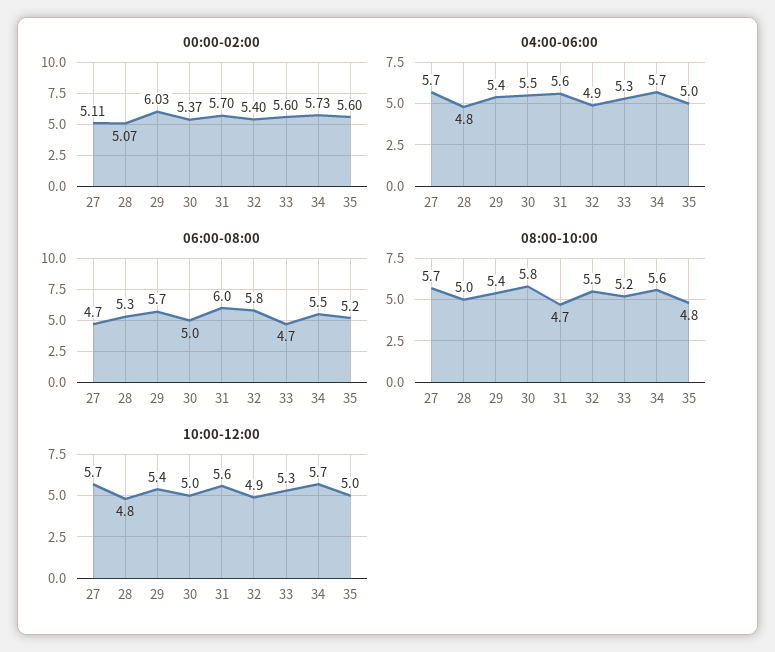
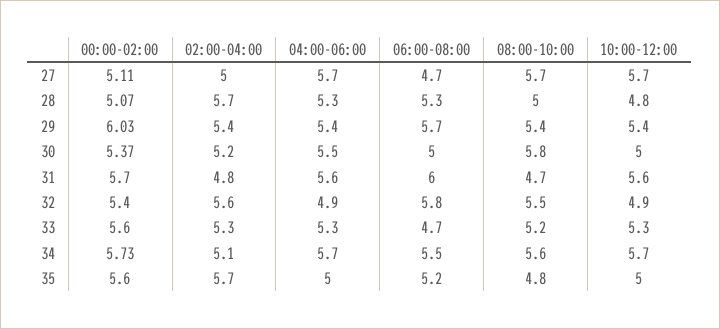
  {
    "00:00-02:00": {
      "27": 5.11,
      "28": 5.07,
      "29": 6.03,
      "30": 5.37,
      "31": 5.7,
      "32": 5.4,
      "33": 5.6,
      "34": 5.73,
      "35": 5.6
    },
    "04:00-06:00": {
      "27": 5.7,
-     "28": 4.8,
+     "28": 5.3,
      "29": 5.4,
      "30": 5.5,
      "31": 5.6,
      "32": 4.9,
      "33": 5.3,
      "34": 5.7,
      "35": 5
    },
    "06:00-08:00": {
      "27": 4.7,
      "28": 5.3,
      "29": 5.7,
      "30": 5,
      "31": 6,
      "32": 5.8,
      "33": 4.7,
      "34": 5.5,
      "35": 5.2
    },
    "08:00-10:00": {
      "27": 5.7,
      "28": 5,
      "29": 5.4,
      "30": 5.8,
      "31": 4.7,
      "32": 5.5,
      "33": 5.2,
      "34": 5.6,
      "35": 4.8
    },
    "10:00-12:00": {
      "27": 5.7,
      "28": 4.8,
      "29": 5.4,
      "30": 5,
      "31": 5.6,
      "32": 4.9,
      "33": 5.3,
      "34": 5.7,
      "35": 5
-   }
+   },
+   "02:00-04:00": {
+     "27": 5,
+     "28": 5.7,
+     "29": 5.4,
+     "30": 5.2,
+     "31": 4.8,
+     "32": 5.6,
+     "33": 5.3,
+     "34": 5.1,
+     "35": 5.7
+   }
  }

